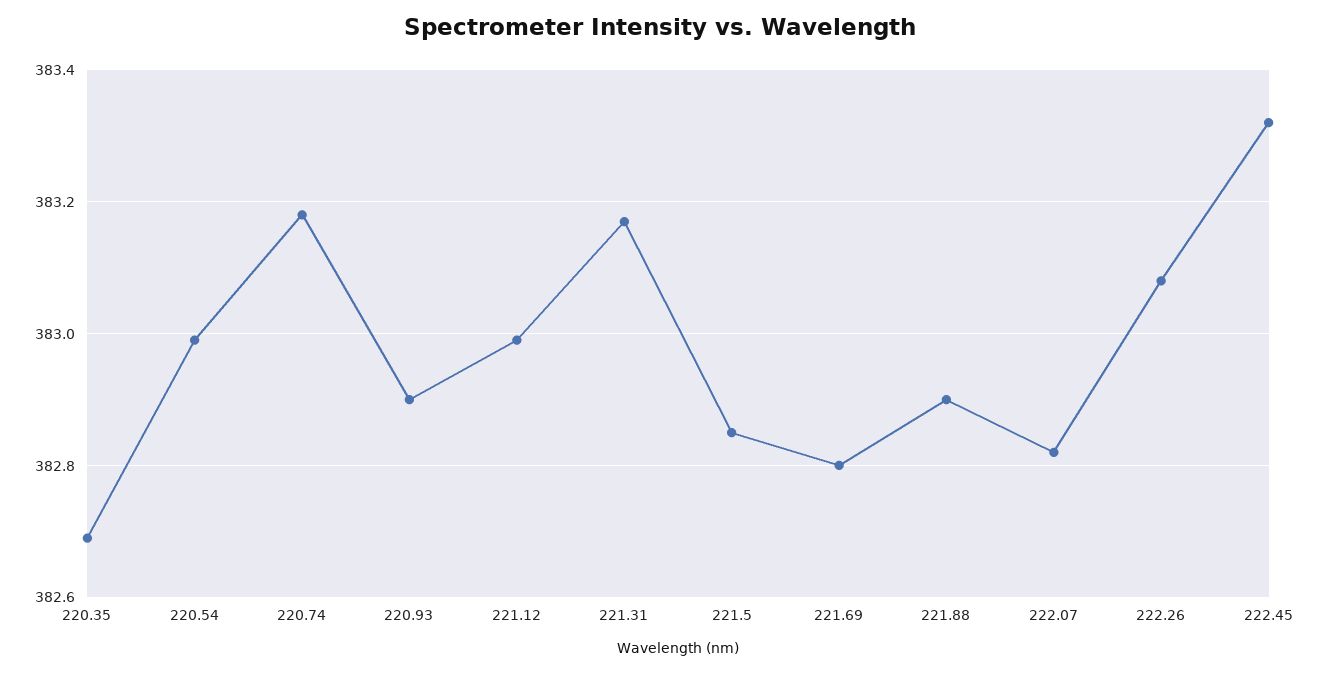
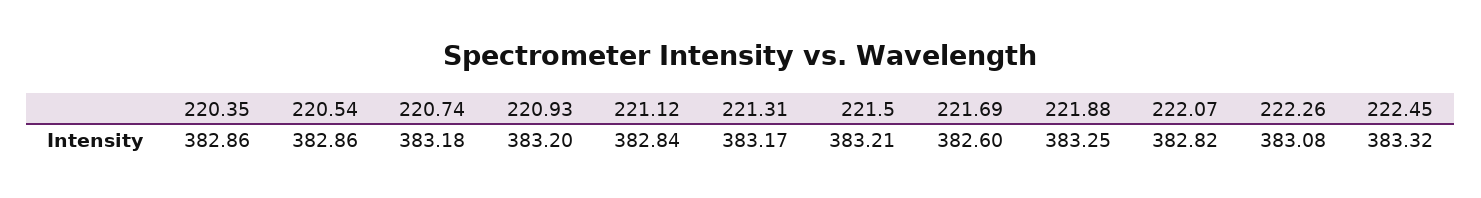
  {
-   "220.35": 382.7,
+   "220.35": 382.86,
-   "220.54": 383,
+   "220.54": 382.86,
    "220.74": 383.18,
-   "220.93": 382.9,
+   "220.93": 383.2,
-   "221.12": 383,
+   "221.12": 382.84,
    "221.31": 383.17,
-   "221.5": 382.85,
+   "221.5": 383.21,
-   "221.69": 382.8,
+   "221.69": 382.6,
-   "221.88": 382.9,
+   "221.88": 383.25,
    "222.07": 382.82,
    "222.26": 383.08,
    "222.45": 383.32
  }

